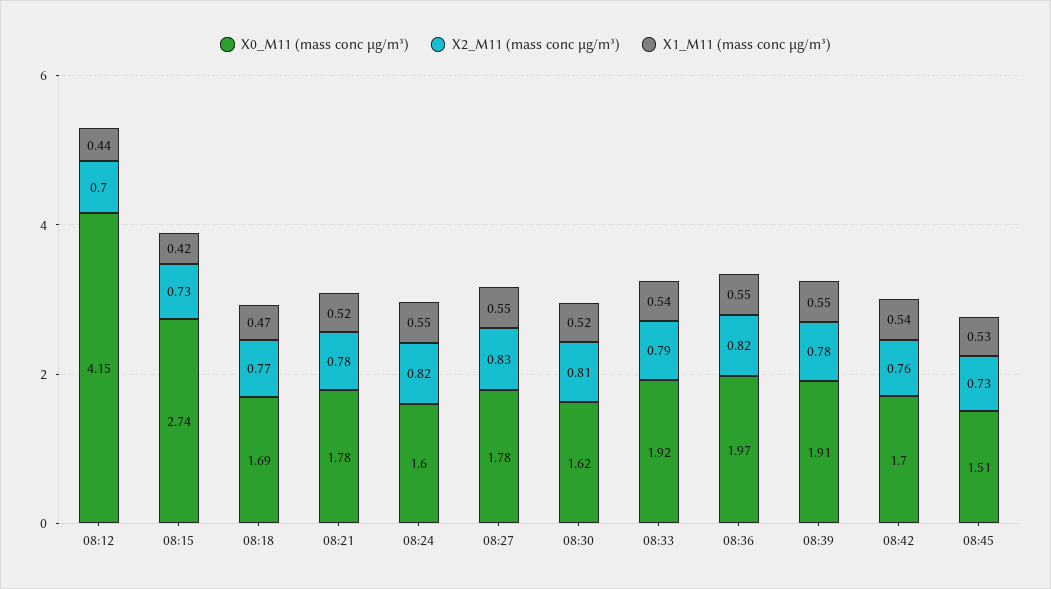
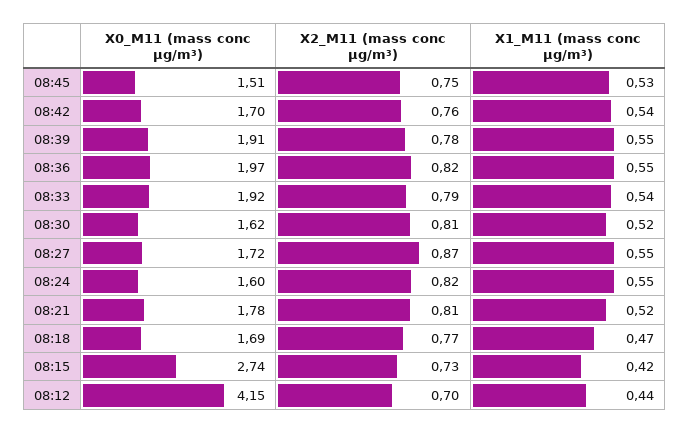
  {
    "X0_M11 (mass conc μg/m³)": {
      "08:12": 4.15,
      "08:15": 2.74,
      "08:18": 1.69,
      "08:21": 1.78,
      "08:24": 1.6,
-     "08:27": 1.78,
+     "08:27": 1.72,
      "08:30": 1.62,
      "08:33": 1.92,
      "08:36": 1.97,
      "08:39": 1.91,
      "08:42": 1.7,
      "08:45": 1.51
    },
    "X2_M11 (mass conc μg/m³)": {
      "08:12": 0.7,
      "08:15": 0.73,
      "08:18": 0.77,
-     "08:21": 0.78,
+     "08:21": 0.81,
      "08:24": 0.82,
-     "08:27": 0.83,
+     "08:27": 0.87,
      "08:30": 0.81,
      "08:33": 0.79,
      "08:36": 0.82,
      "08:39": 0.78,
      "08:42": 0.76,
-     "08:45": 0.73
+     "08:45": 0.75
    },
    "X1_M11 (mass conc μg/m³)": {
      "08:12": 0.44,
      "08:15": 0.42,
      "08:18": 0.47,
      "08:21": 0.52,
      "08:24": 0.55,
      "08:27": 0.55,
      "08:30": 0.52,
      "08:33": 0.54,
      "08:36": 0.55,
      "08:39": 0.55,
      "08:42": 0.54,
      "08:45": 0.53
    }
  }

